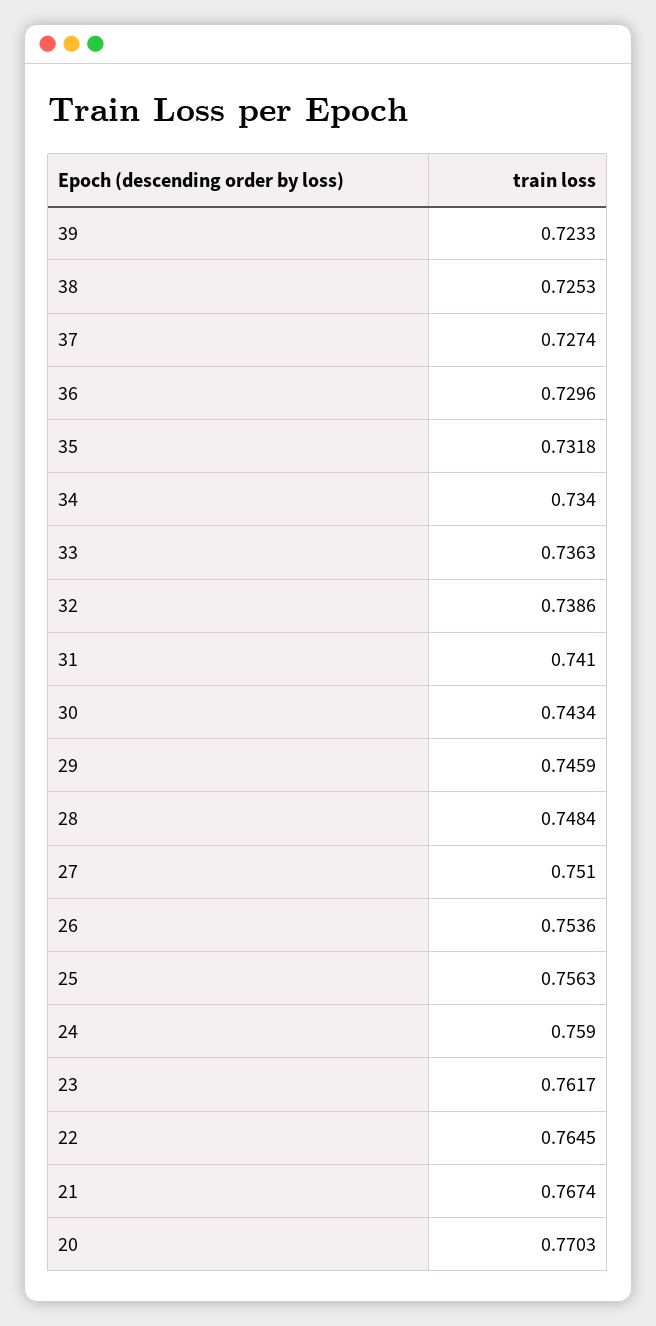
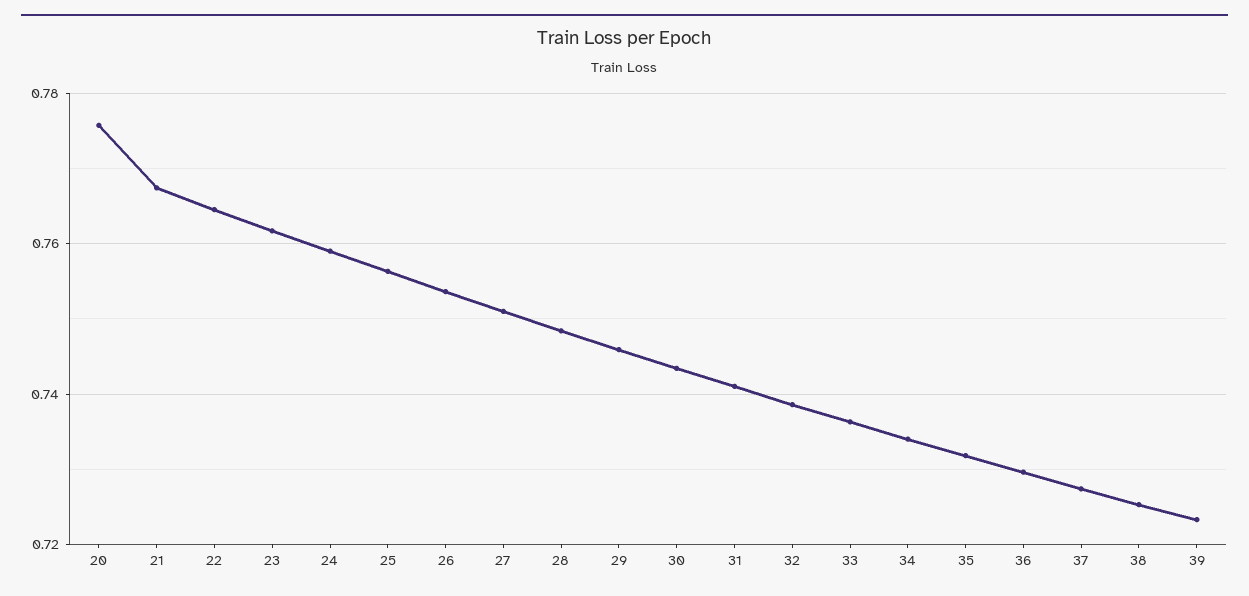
  {
    "39": 0.7233,
    "38": 0.7253,
    "37": 0.7274,
    "36": 0.7296,
    "35": 0.7318,
    "34": 0.734,
    "33": 0.7363,
    "32": 0.7386,
    "31": 0.741,
    "30": 0.7434,
    "29": 0.7459,
    "28": 0.7484,
    "27": 0.751,
    "26": 0.7536,
    "25": 0.7563,
    "24": 0.759,
    "23": 0.7617,
    "22": 0.7645,
    "21": 0.7674,
-   "20": 0.7703
+   "20": 0.776
  }

